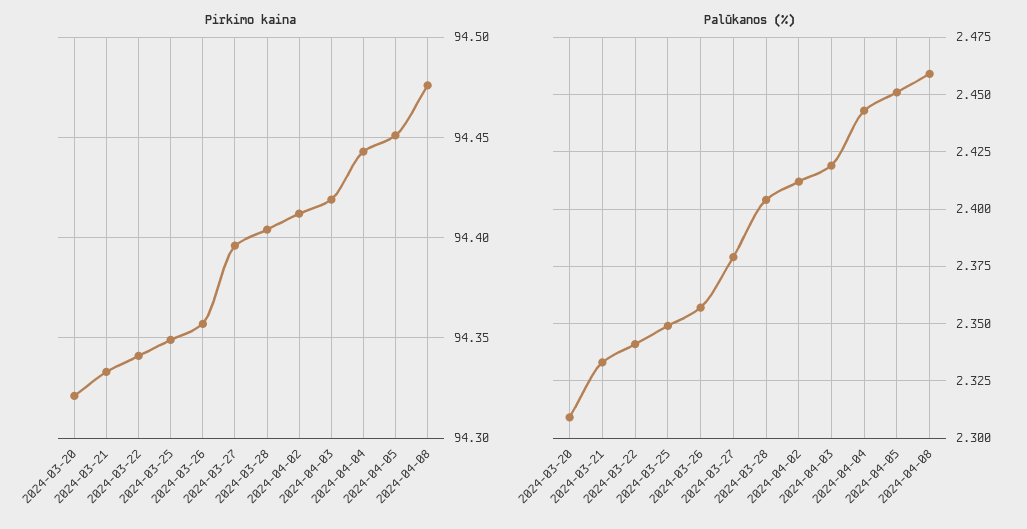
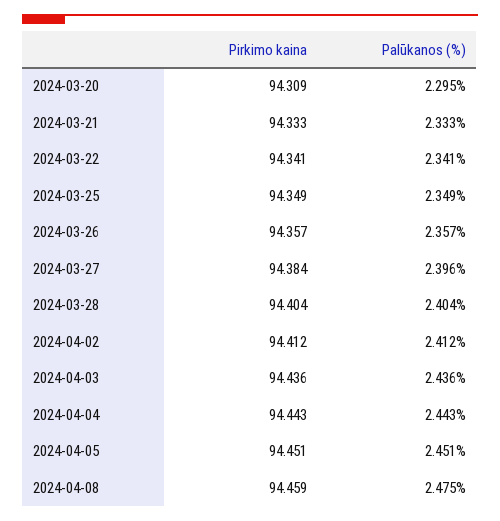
  {
    "Pirkimo kaina": {
-     "2024-03-20": 94.32,
+     "2024-03-20": 94.309,
      "2024-03-21": 94.333,
      "2024-03-22": 94.341,
      "2024-03-25": 94.349,
      "2024-03-26": 94.357,
-     "2024-03-27": 94.395,
+     "2024-03-27": 94.384,
      "2024-03-28": 94.404,
      "2024-04-02": 94.412,
-     "2024-04-03": 94.42,
+     "2024-04-03": 94.436,
      "2024-04-04": 94.443,
      "2024-04-05": 94.451,
-     "2024-04-08": 94.475
+     "2024-04-08": 94.459
    },
    "Palūkanos (%)": {
-     "2024-03-20": 2.31,
+     "2024-03-20": 2.295,
      "2024-03-21": 2.333,
      "2024-03-22": 2.341,
      "2024-03-25": 2.349,
      "2024-03-26": 2.357,
-     "2024-03-27": 2.38,
+     "2024-03-27": 2.396,
      "2024-03-28": 2.404,
      "2024-04-02": 2.412,
-     "2024-04-03": 2.42,
+     "2024-04-03": 2.436,
      "2024-04-04": 2.443,
      "2024-04-05": 2.451,
-     "2024-04-08": 2.46
+     "2024-04-08": 2.475
    }
  }

